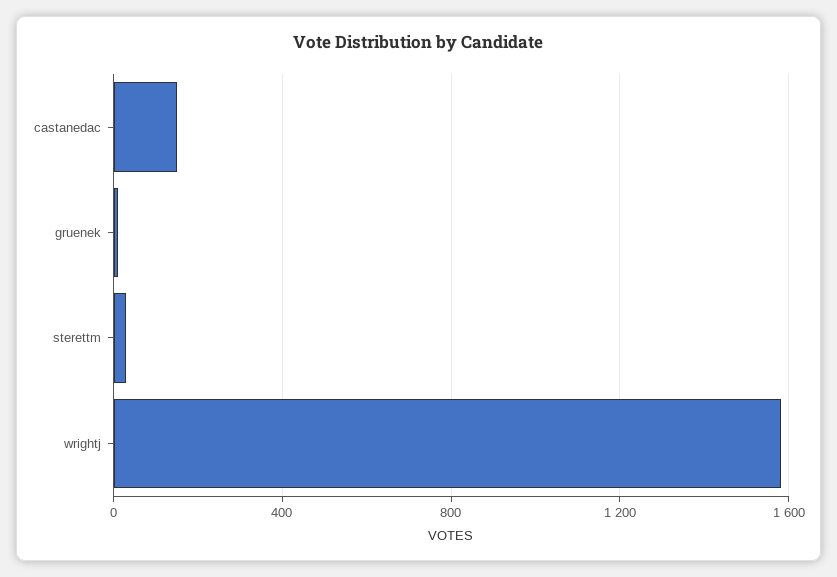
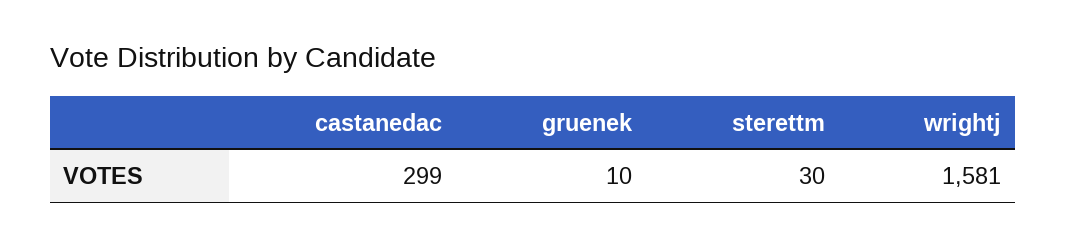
  {
-   "castanedac": 150,
+   "castanedac": 299,
    "gruenek": 10,
    "sterettm": 30,
    "wrightj": 1581
  }

